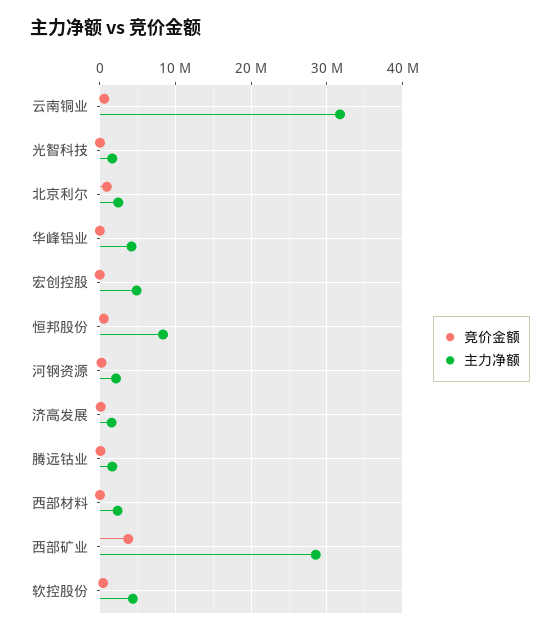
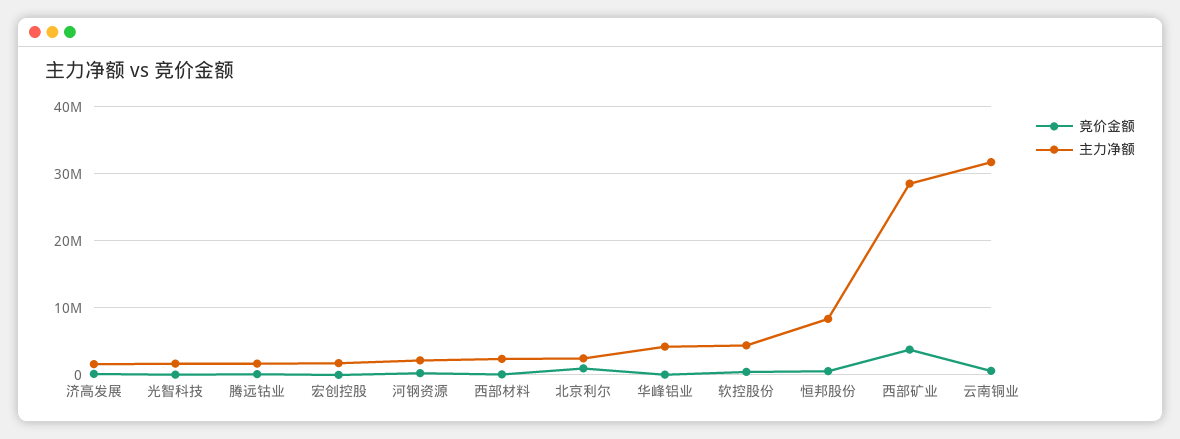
  {
    "竞价金额": {
      "云南铜业": 1000000,
      "光智科技": 0,
      "北京利尔": 1000000,
      "华峰铝业": 0,
      "宏创控股": 0,
      "恒邦股份": 1000000,
      "河钢资源": 0,
      "济高发展": 0,
      "腾远钴业": 0,
      "西部材料": 0,
      "西部矿业": 4000000,
      "软控股份": 0
    },
    "主力净额": {
      "云南铜业": 32000000,
      "光智科技": 2000000,
      "北京利尔": 2000000,
      "华峰铝业": 4000000,
-     "宏创控股": 5000000,
+     "宏创控股": 2000000,
      "恒邦股份": 8000000,
      "河钢资源": 2000000,
      "济高发展": 2000000,
      "腾远钴业": 2000000,
      "西部材料": 2000000,
      "西部矿业": 29000000,
      "软控股份": 4000000
    }
  }

